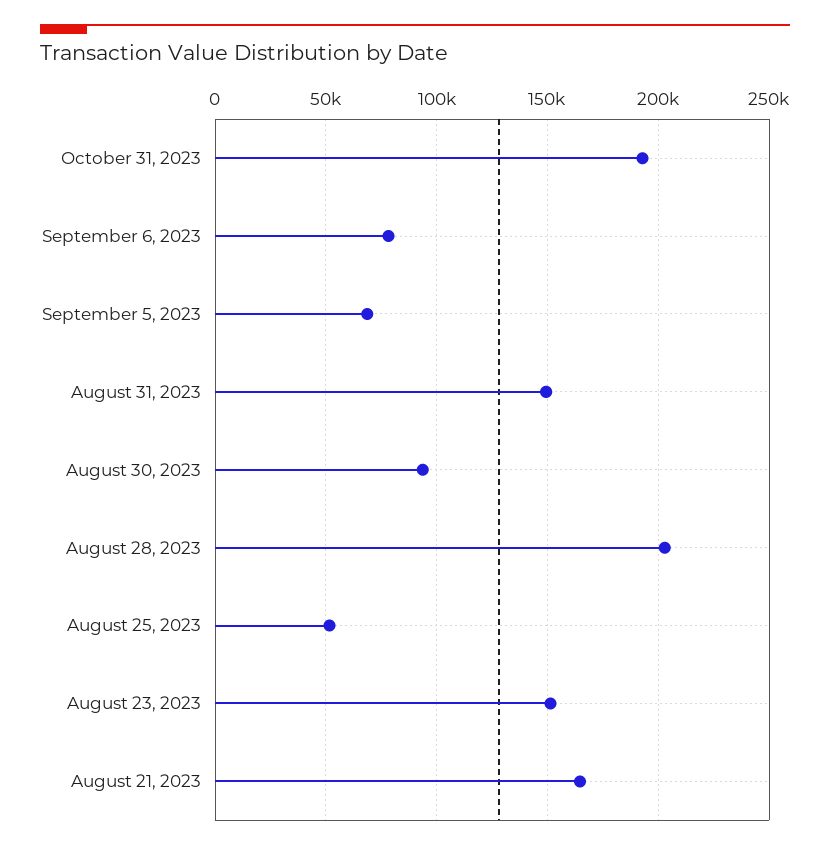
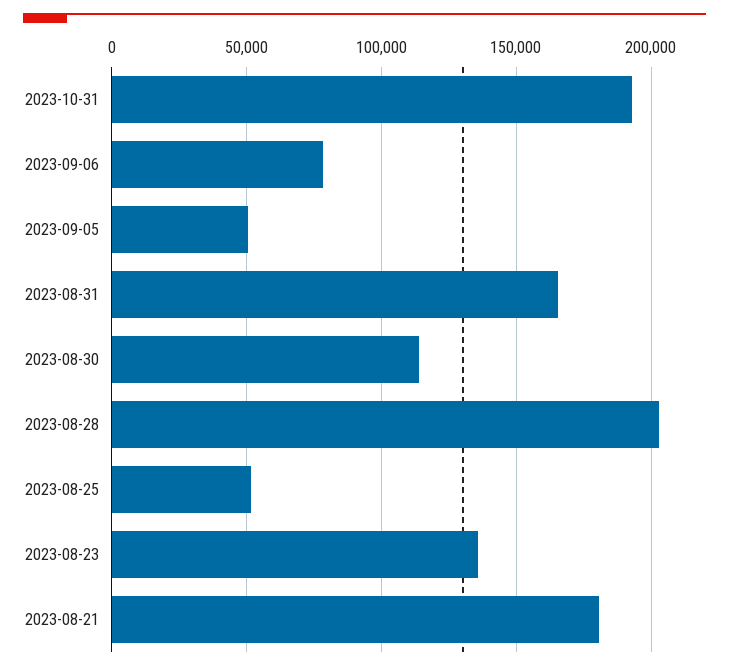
  {
    "October 31, 2023": 195000,
    "September 6, 2023": 80000,
-   "September 5, 2023": 70000,
+   "September 5, 2023": 50000,
-   "August 31, 2023": 150000,
+   "August 31, 2023": 165000,
-   "August 30, 2023": 95000,
+   "August 30, 2023": 115000,
    "August 28, 2023": 205000,
    "August 25, 2023": 50000,
-   "August 23, 2023": 150000,
+   "August 23, 2023": 135000,
-   "August 21, 2023": 165000
+   "August 21, 2023": 180000
  }

